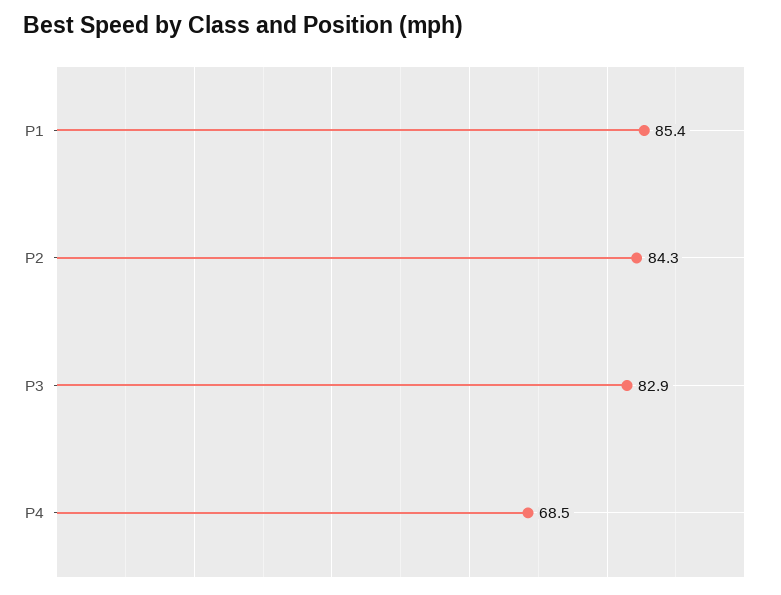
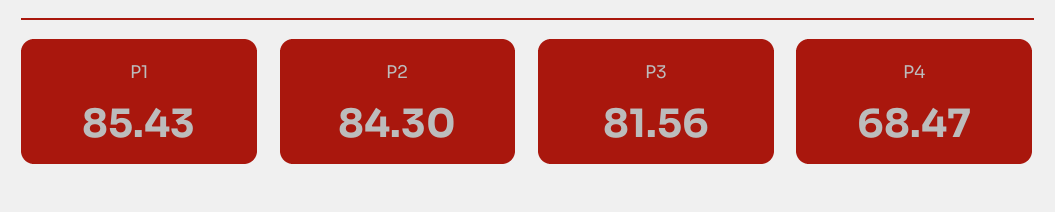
  {
    "P1": 85.43,
    "P2": 84.3,
-   "P3": 82.9,
+   "P3": 81.56,
    "P4": 68.47
  }

